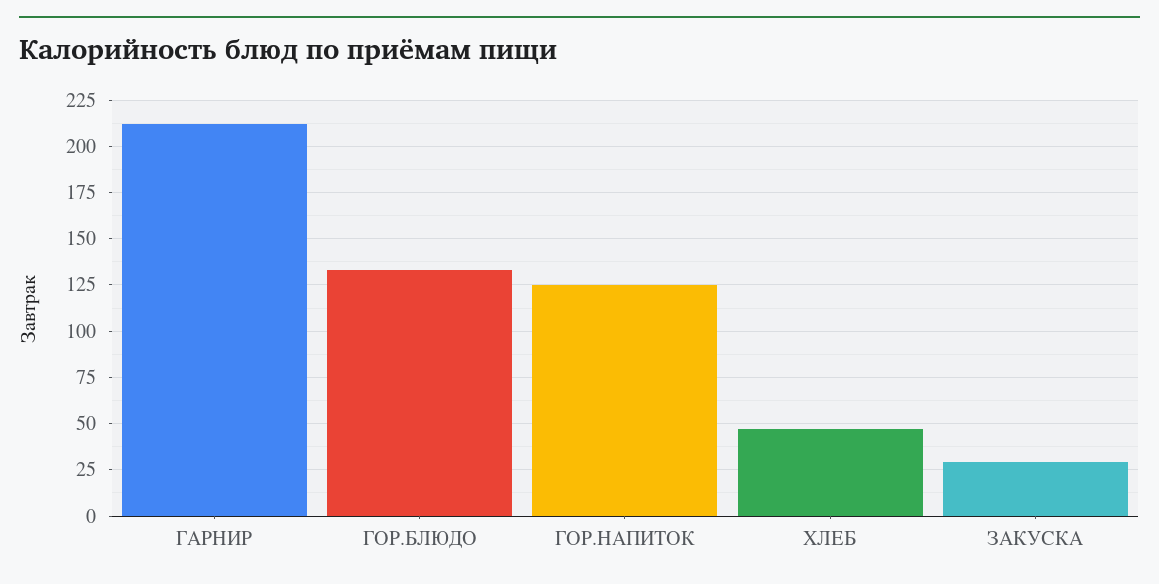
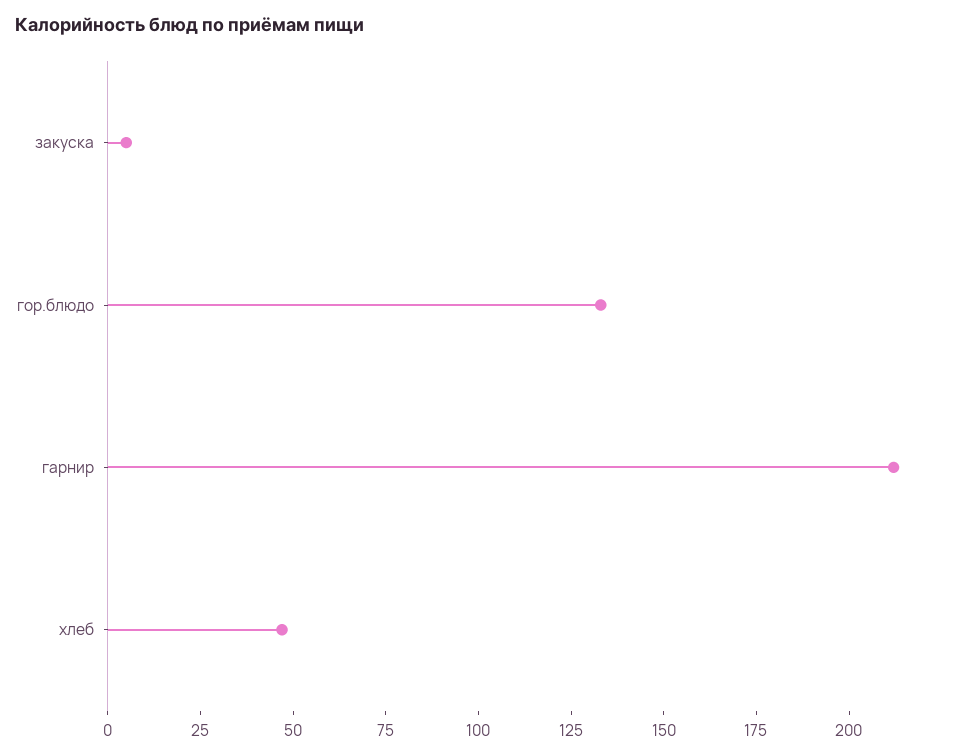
  {
    "ГАРНИР": 210,
    "ГОР.БЛЮДО": 135,
-   "ГОР.НАПИТОК": 125,
    "ХЛЕБ": 45,
-   "ЗАКУСКА": 30
+   "ЗАКУСКА": 5
  }

